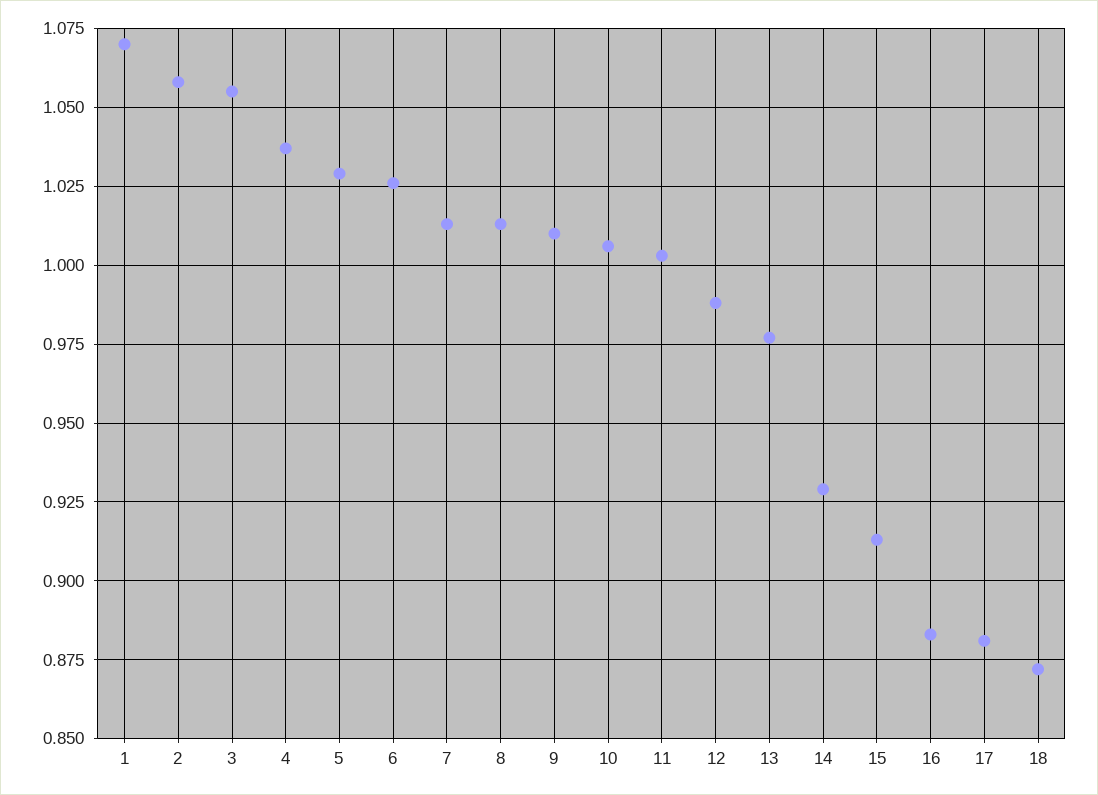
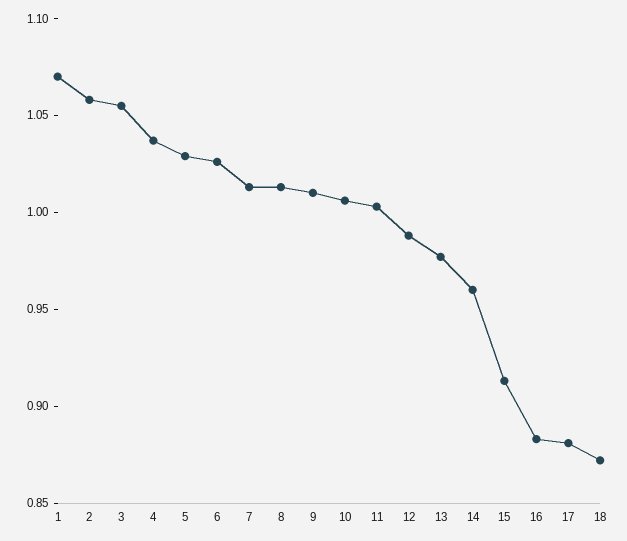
  {
    "1": 1.07,
    "2": 1.06,
    "3": 1.055,
    "4": 1.035,
    "5": 1.03,
    "6": 1.025,
    "7": 1.015,
    "8": 1.015,
    "9": 1.01,
    "10": 1.005,
    "11": 1.005,
    "12": 0.99,
    "13": 0.975,
-   "14": 0.93,
+   "14": 0.96,
    "15": 0.915,
    "16": 0.885,
    "17": 0.88,
    "18": 0.87
  }

